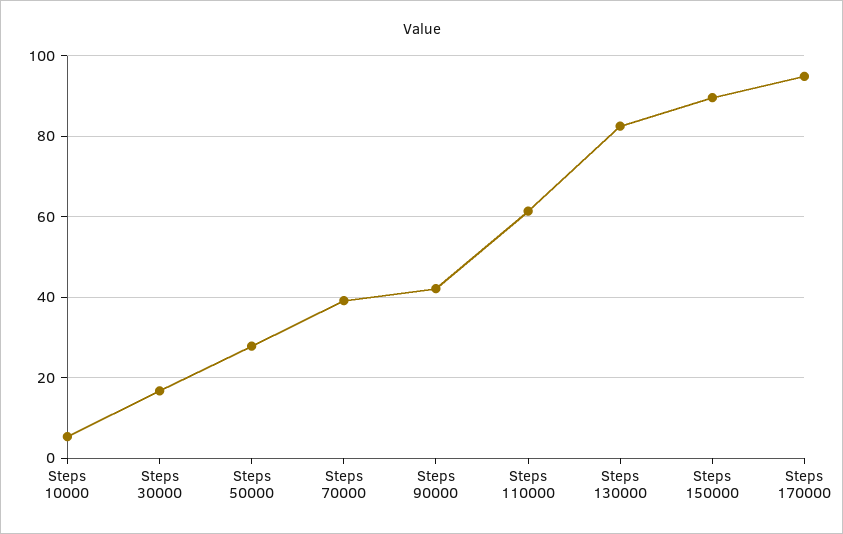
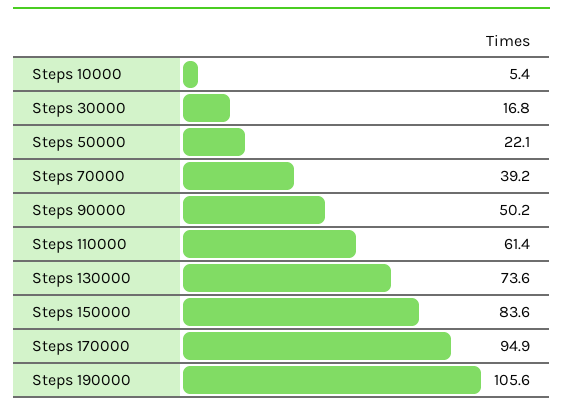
  {
    "Steps 10000": 5.4,
    "Steps 30000": 16.8,
-   "Steps 50000": 28,
+   "Steps 50000": 22.1,
    "Steps 70000": 39.2,
-   "Steps 90000": 42,
+   "Steps 90000": 50.2,
    "Steps 110000": 61.4,
-   "Steps 130000": 82,
+   "Steps 130000": 73.6,
-   "Steps 150000": 90,
+   "Steps 150000": 83.6,
-   "Steps 170000": 94.9
+   "Steps 170000": 94.9,
+   "Steps 190000": 105.6
  }

